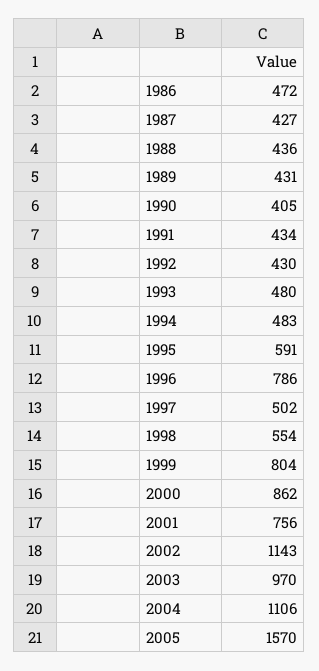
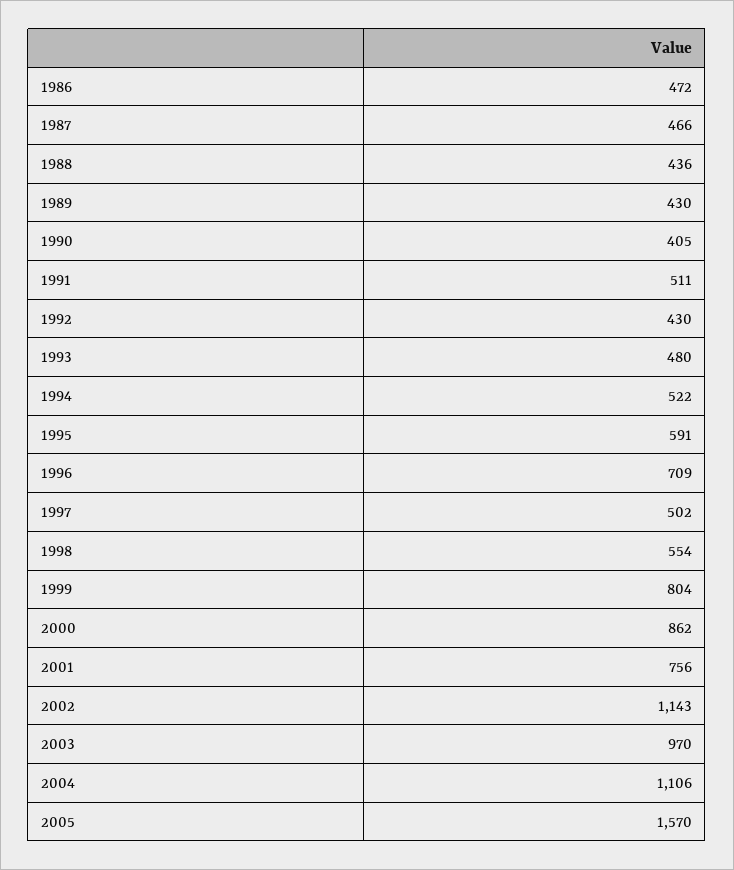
  {
    "1986": 472,
-   "1987": 427,
+   "1987": 466,
    "1988": 436,
-   "1989": 431,
+   "1989": 430,
    "1990": 405,
-   "1991": 434,
+   "1991": 511,
    "1992": 430,
    "1993": 480,
-   "1994": 483,
+   "1994": 522,
    "1995": 591,
-   "1996": 786,
+   "1996": 709,
    "1997": 502,
    "1998": 554,
    "1999": 804,
    "2000": 862,
    "2001": 756,
    "2002": 1143,
    "2003": 970,
    "2004": 1106,
    "2005": 1570
  }

